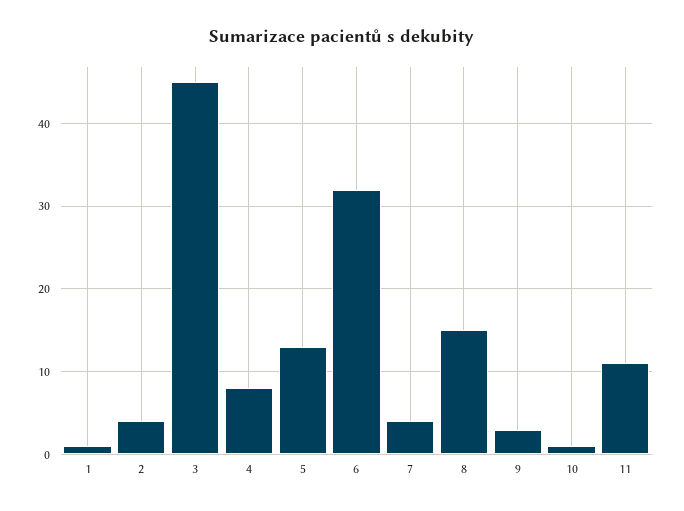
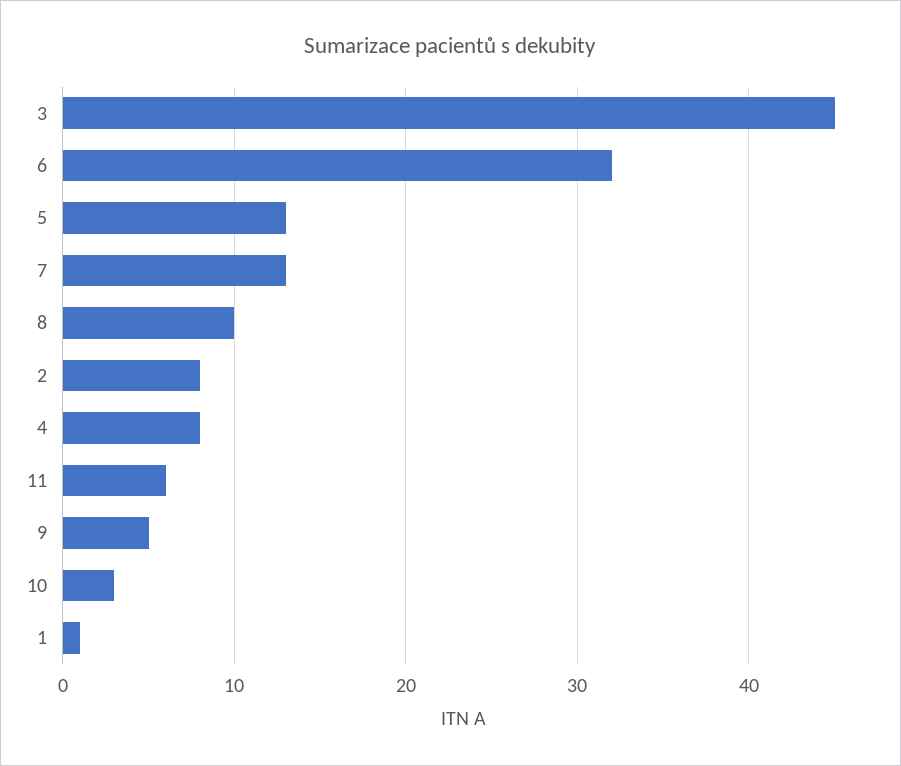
  {
    "1": 1,
-   "2": 4,
+   "2": 8,
    "3": 45,
    "4": 8,
    "5": 13,
    "6": 32,
-   "7": 4,
+   "7": 13,
-   "8": 15,
+   "8": 10,
-   "9": 3,
+   "9": 5,
-   "10": 1,
+   "10": 3,
-   "11": 11
+   "11": 6
  }

